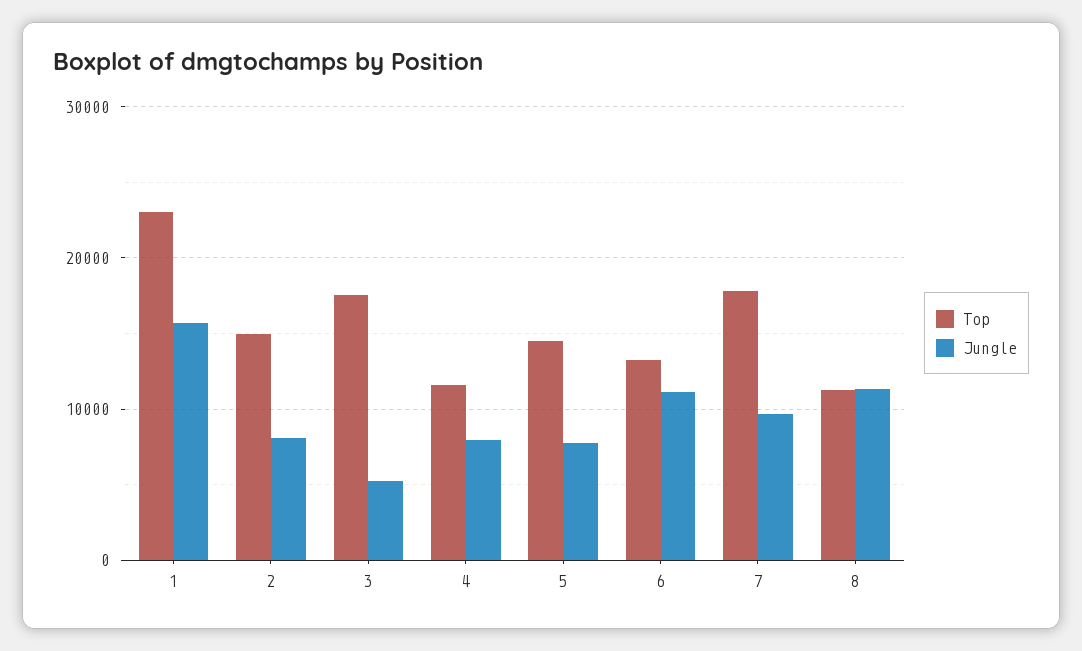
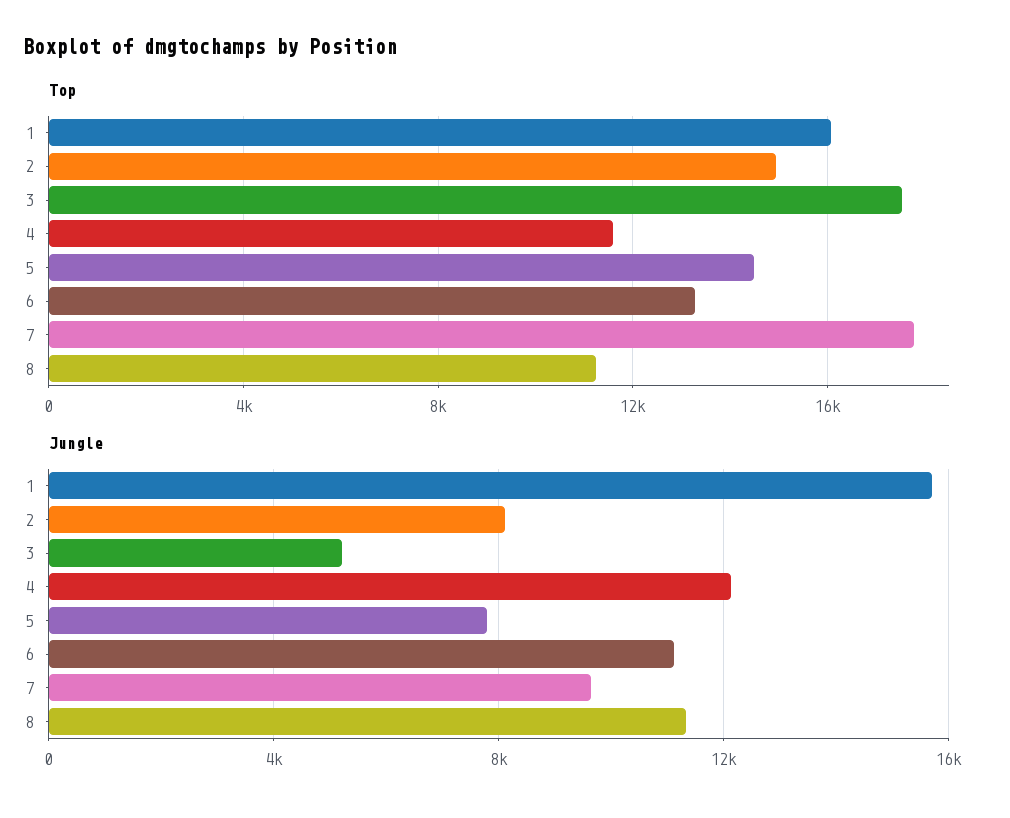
  {
    "Top": {
-     "1": 23000,
+     "1": 16000,
      "2": 15000,
      "3": 17500,
      "4": 11500,
      "5": 14500,
      "6": 13500,
      "7": 18000,
      "8": 11000
    },
    "Jungle": {
      "1": 15500,
      "2": 8000,
      "3": 5000,
-     "4": 8000,
+     "4": 12000,
      "5": 8000,
      "6": 11000,
      "7": 9500,
      "8": 11500
    }
  }

